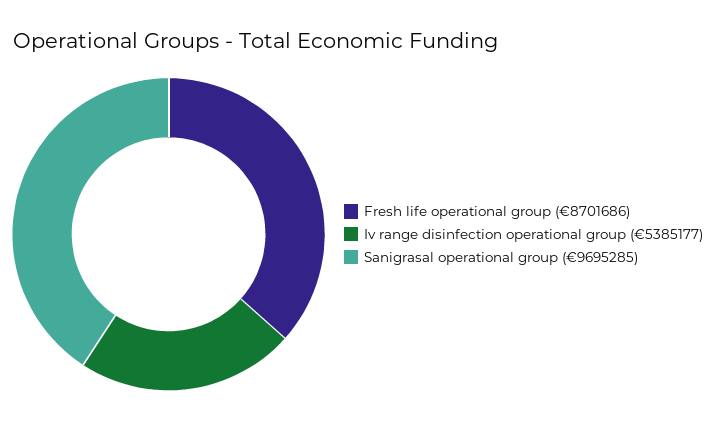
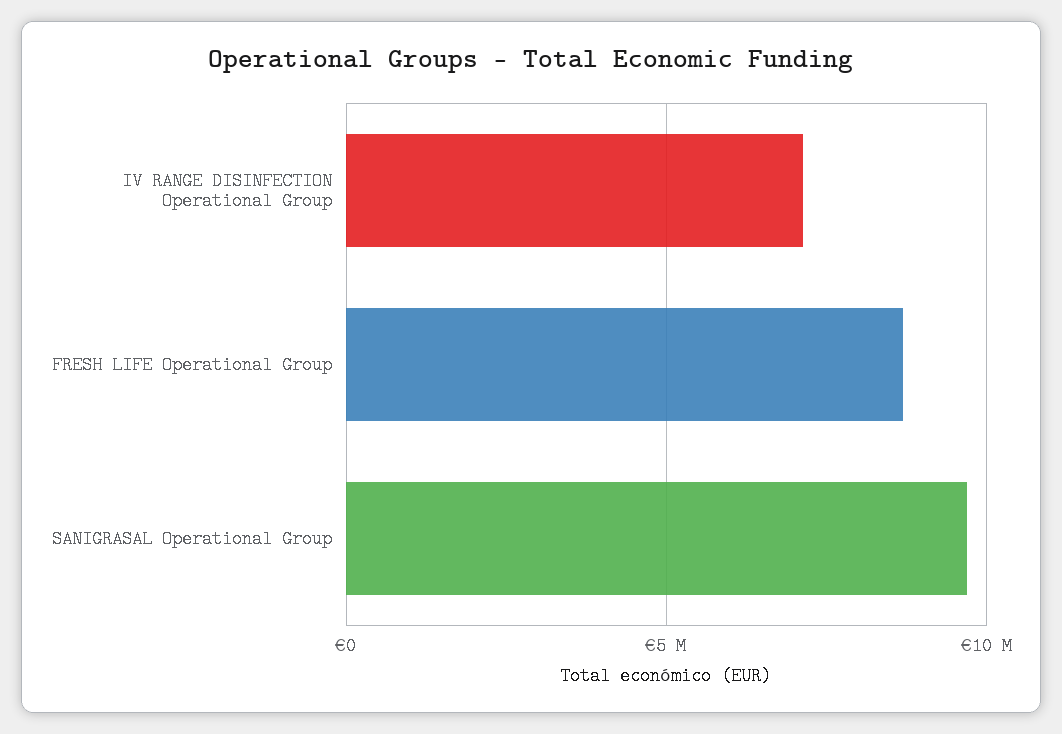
  {
    "Fresh life operational group": 8701686,
-   "Iv range disinfection operational group": 5385177,
+   "Iv range disinfection operational group": 7000000,
    "Sanigrasal operational group": 9695285
  }

